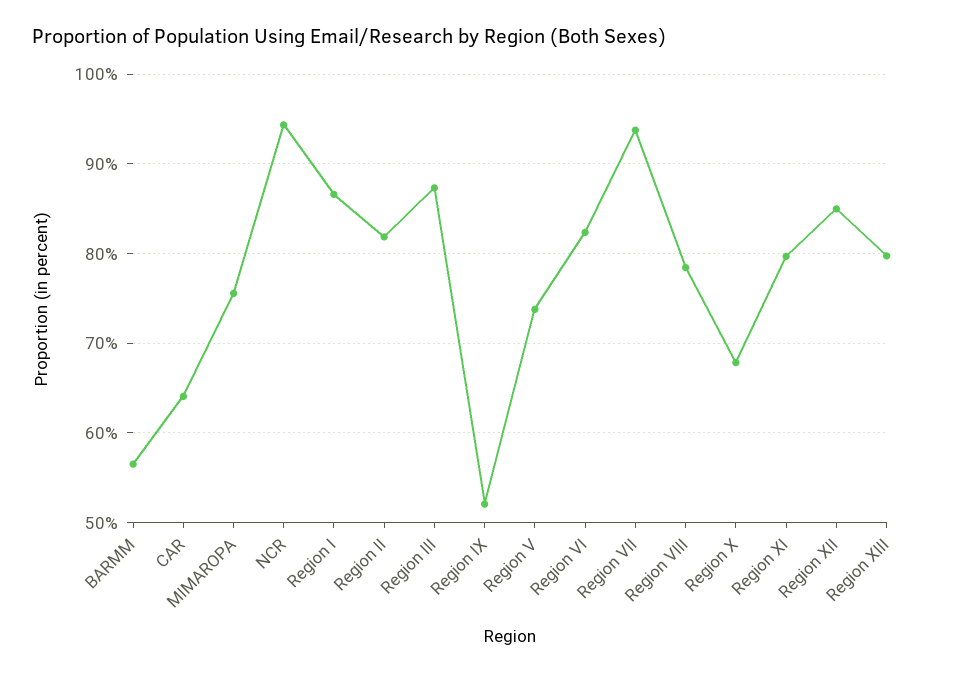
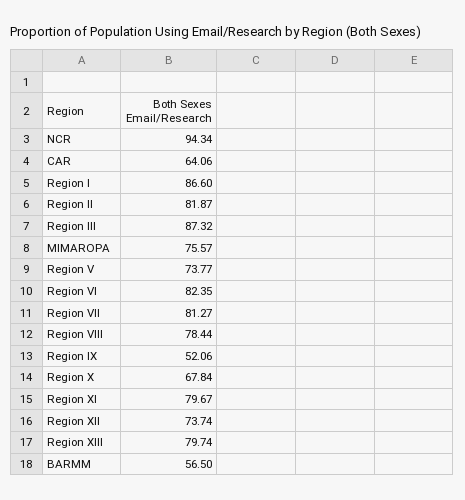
  {
    "BARMM": 56.5,
    "CAR": 64.06,
    "MIMAROPA": 75.57,
    "NCR": 94.34,
    "Region I": 86.6,
    "Region II": 81.87,
    "Region III": 87.32,
    "Region IX": 52.06,
    "Region V": 73.77,
    "Region VI": 82.35,
-   "Region VII": 94,
+   "Region VII": 81.27,
    "Region VIII": 78.44,
    "Region X": 67.84,
    "Region XI": 79.67,
-   "Region XII": 85,
+   "Region XII": 73.74,
    "Region XIII": 79.74
  }

